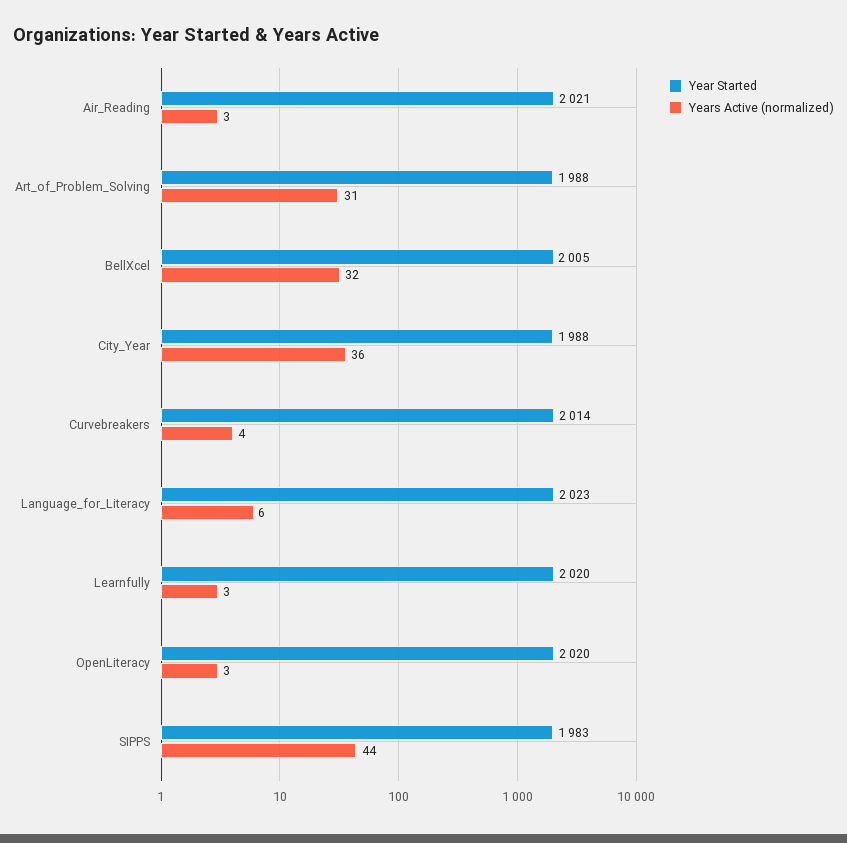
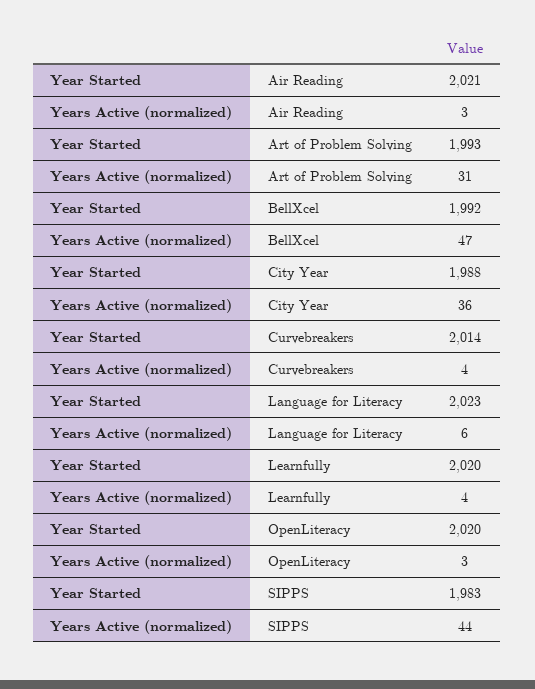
  {
    "Year Started": {
      "Air_Reading": 2021,
-     "Art_of_Problem_Solving": 1988,
+     "Art_of_Problem_Solving": 1993,
-     "BellXcel": 2005,
+     "BellXcel": 1992,
      "City_Year": 1988,
      "Curvebreakers": 2014,
      "Language_for_Literacy": 2023,
      "Learnfully": 2020,
      "OpenLiteracy": 2020,
      "SIPPS": 1983
    },
    "Years Active (normalized)": {
      "Air_Reading": 3,
      "Art_of_Problem_Solving": 31,
-     "BellXcel": 32,
+     "BellXcel": 47,
      "City_Year": 36,
      "Curvebreakers": 4,
      "Language_for_Literacy": 6,
-     "Learnfully": 3,
+     "Learnfully": 4,
      "OpenLiteracy": 3,
      "SIPPS": 44
    }
  }

